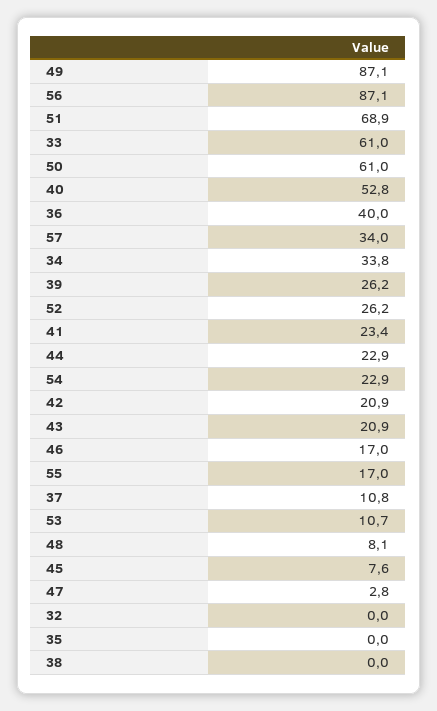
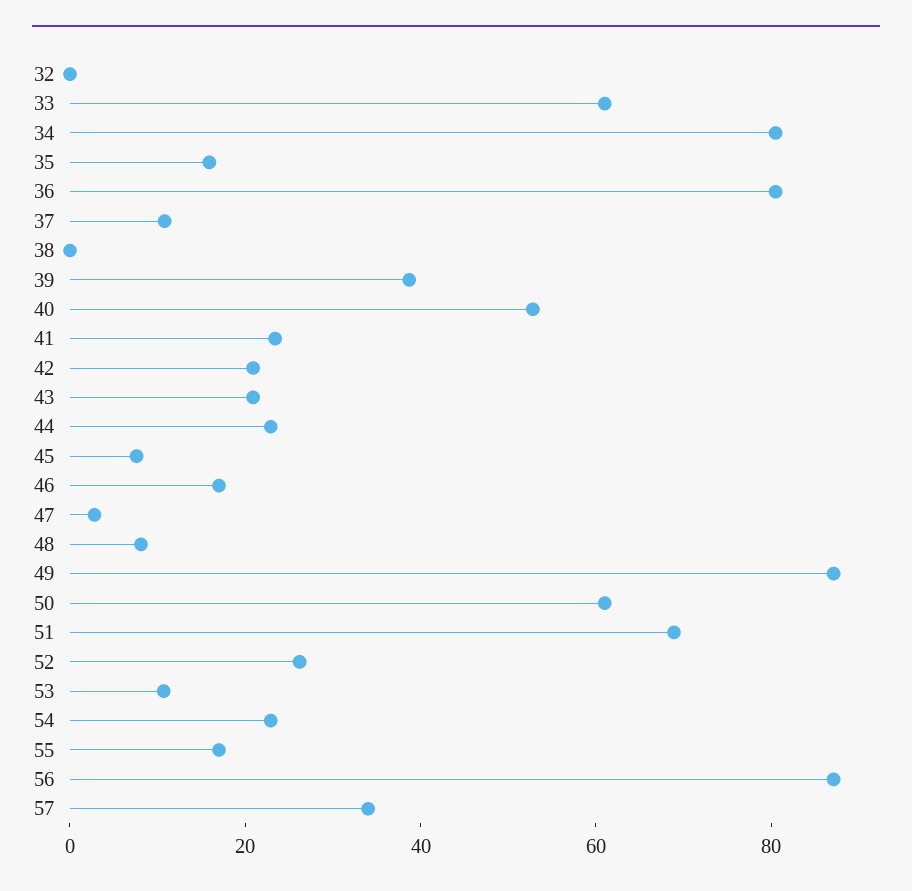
  {
    "49": 87.1,
    "56": 87.1,
    "51": 68.9,
    "33": 61,
    "50": 61,
    "40": 52.8,
-   "36": 40,
+   "36": 80,
    "57": 34,
-   "34": 33.8,
+   "34": 80,
-   "39": 26.2,
+   "39": 40,
    "52": 26.2,
    "41": 23.4,
    "44": 22.9,
    "54": 22.9,
    "42": 20.9,
    "43": 20.9,
    "46": 17,
    "55": 17,
    "37": 10.8,
    "53": 10.7,
    "48": 8.1,
    "45": 7.6,
    "47": 2.8,
    "32": 0,
-   "35": 0,
+   "35": 15,
    "38": 0
  }

